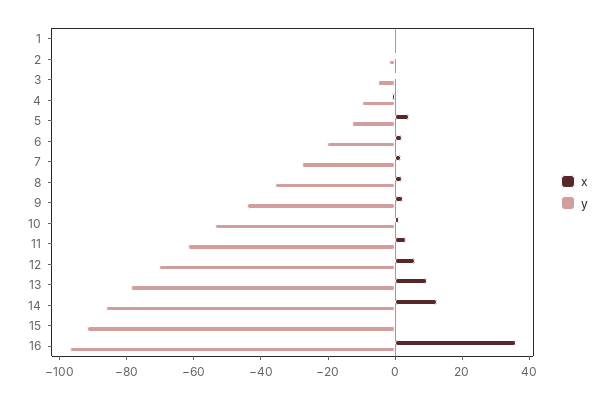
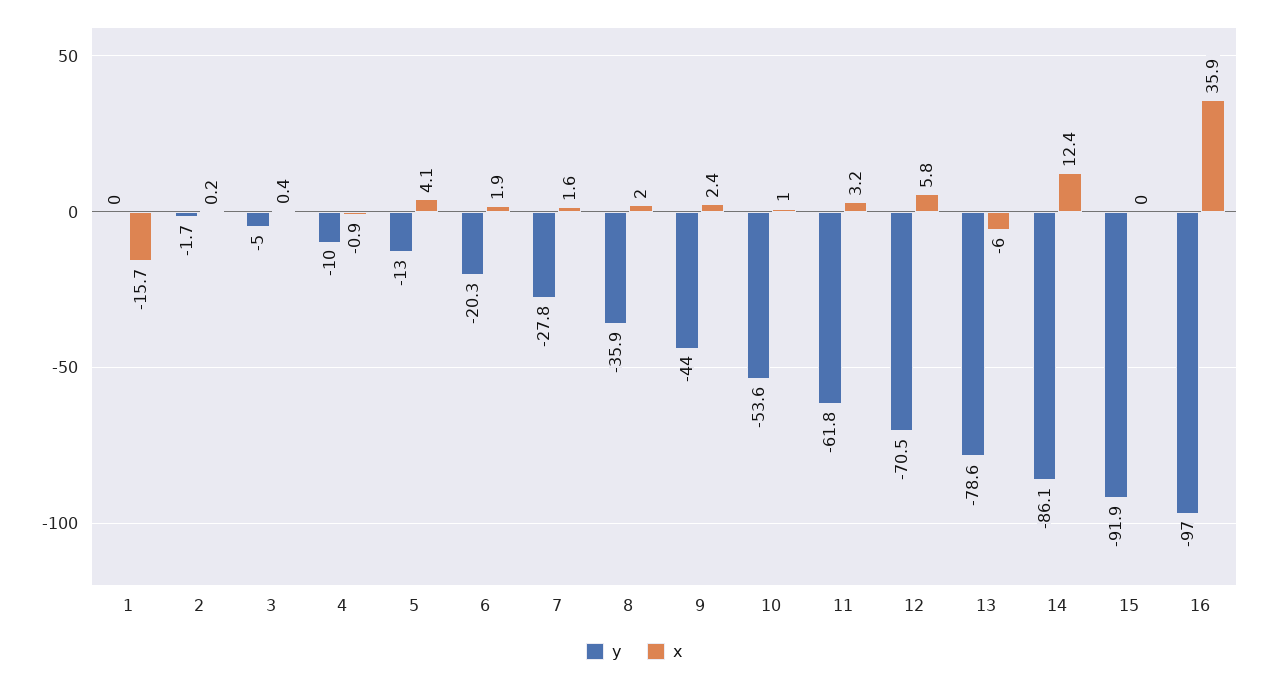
  {
    "x": {
-     "1": 0,
+     "1": -15.7,
      "2": 0.2,
      "3": 0.4,
      "4": -0.9,
      "5": 4.1,
      "6": 1.9,
      "7": 1.6,
      "8": 2,
      "9": 2.4,
      "10": 1,
      "11": 3.2,
      "12": 5.8,
-     "13": 10,
+     "13": -6,
      "14": 12.4,
      "15": 0,
      "16": 35.9
    },
    "y": {
      "1": 0,
      "2": -1.7,
      "3": -5,
      "4": -10,
      "5": -13,
      "6": -20.3,
      "7": -27.8,
      "8": -35.9,
      "9": -44,
      "10": -53.6,
      "11": -61.8,
      "12": -70.5,
      "13": -78.6,
      "14": -86.1,
      "15": -91.9,
      "16": -97
    }
  }

